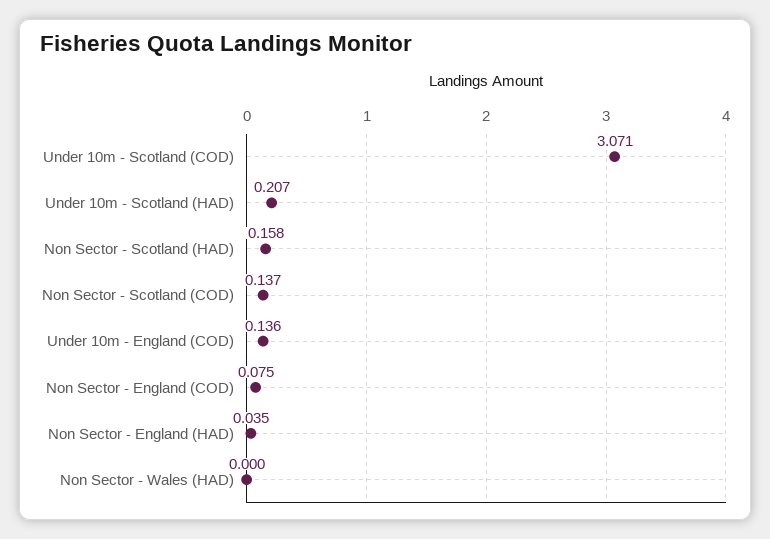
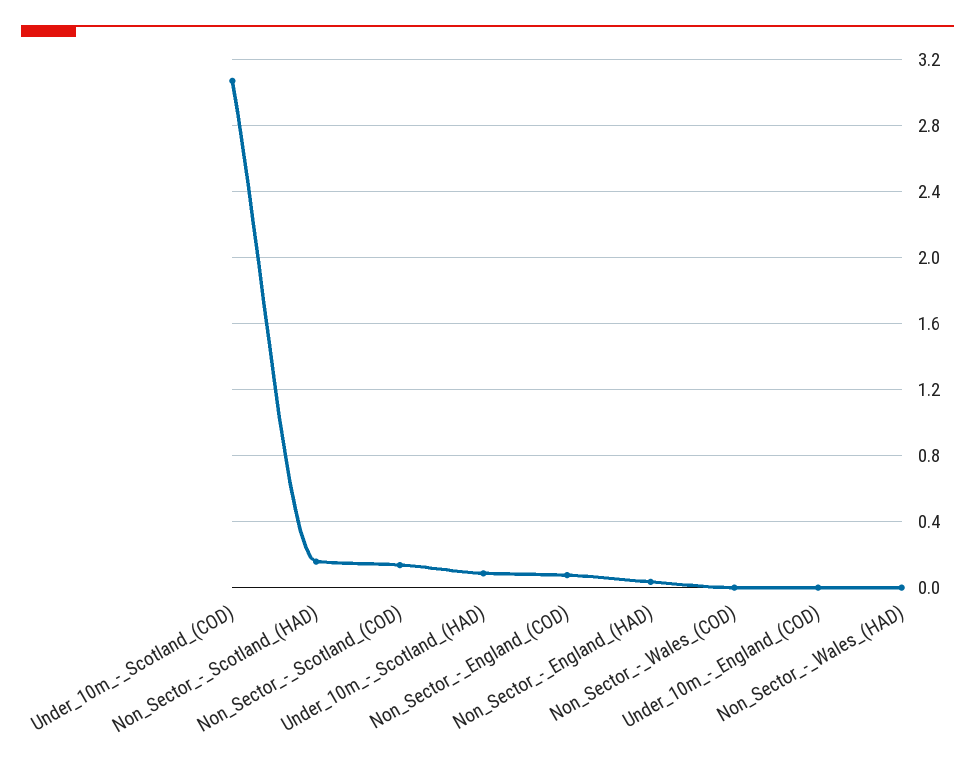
  {
    "Under 10m - Scotland (COD)": 3.071,
-   "Under 10m - Scotland (HAD)": 0.207,
+   "Under 10m - Scotland (HAD)": 0.1,
    "Non Sector - Scotland (HAD)": 0.158,
    "Non Sector - Scotland (COD)": 0.137,
-   "Under 10m - England (COD)": 0.136,
+   "Under 10m - England (COD)": 0,
    "Non Sector - England (COD)": 0.075,
    "Non Sector - England (HAD)": 0.035,
-   "Non Sector - Wales (HAD)": 0
+   "Non Sector - Wales (HAD)": 0,
+   "Non_Sector_-_Wales_(COD)": 0
  }

